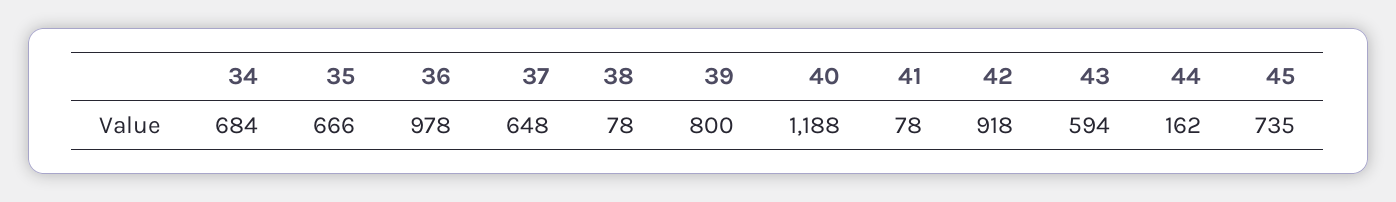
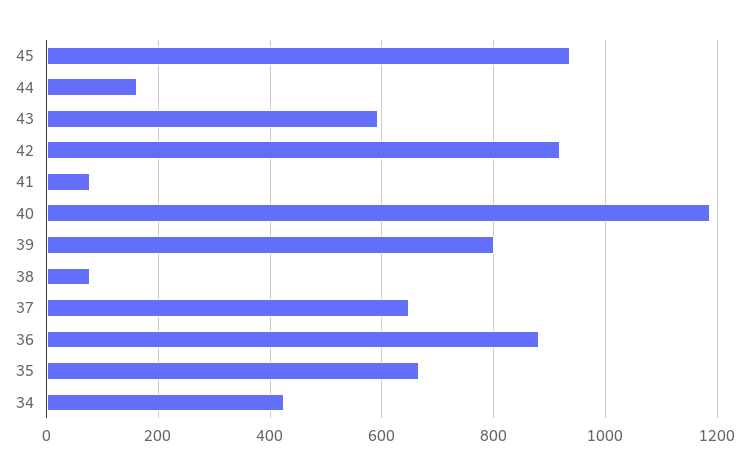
  {
-   "34": 684,
+   "34": 420,
    "35": 666,
-   "36": 978,
+   "36": 880,
    "37": 648,
    "38": 78,
    "39": 800,
    "40": 1188,
    "41": 78,
    "42": 918,
    "43": 594,
    "44": 162,
-   "45": 735
+   "45": 940
  }

